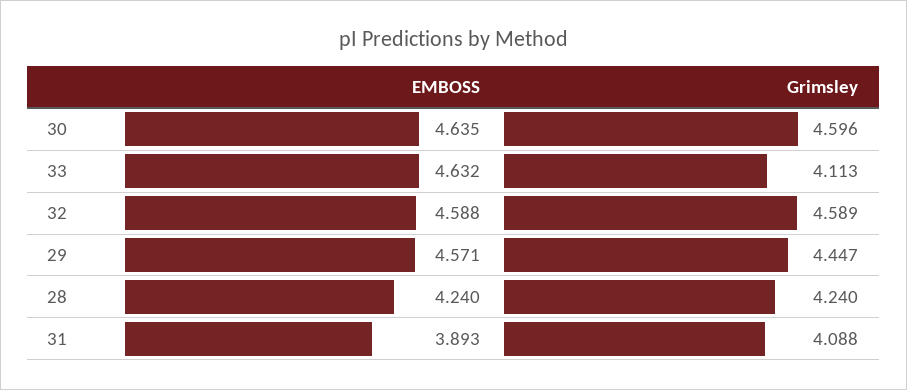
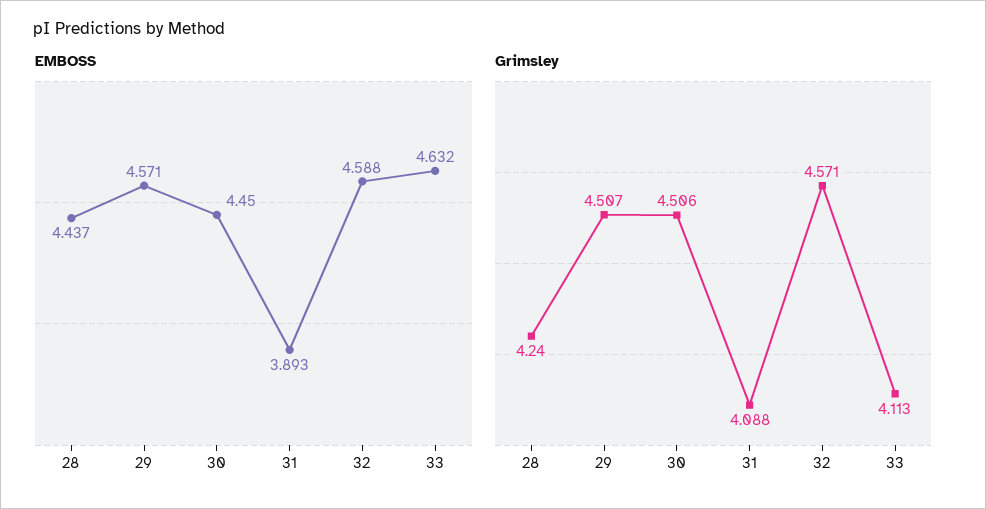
  {
    "EMBOSS": {
-     "30": 4.635,
+     "30": 4.45,
      "33": 4.632,
      "32": 4.588,
      "29": 4.571,
-     "28": 4.24,
+     "28": 4.437,
      "31": 3.893
    },
    "Grimsley": {
-     "30": 4.596,
+     "30": 4.506,
      "33": 4.113,
-     "32": 4.589,
+     "32": 4.571,
-     "29": 4.447,
+     "29": 4.507,
      "28": 4.24,
      "31": 4.088
    }
  }

